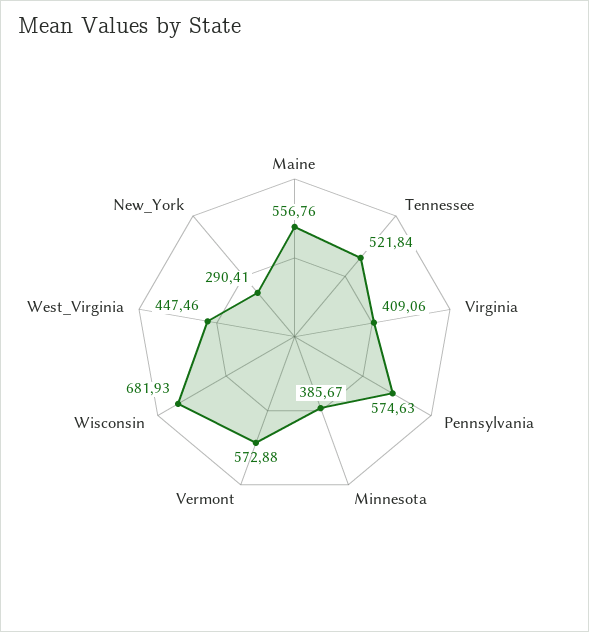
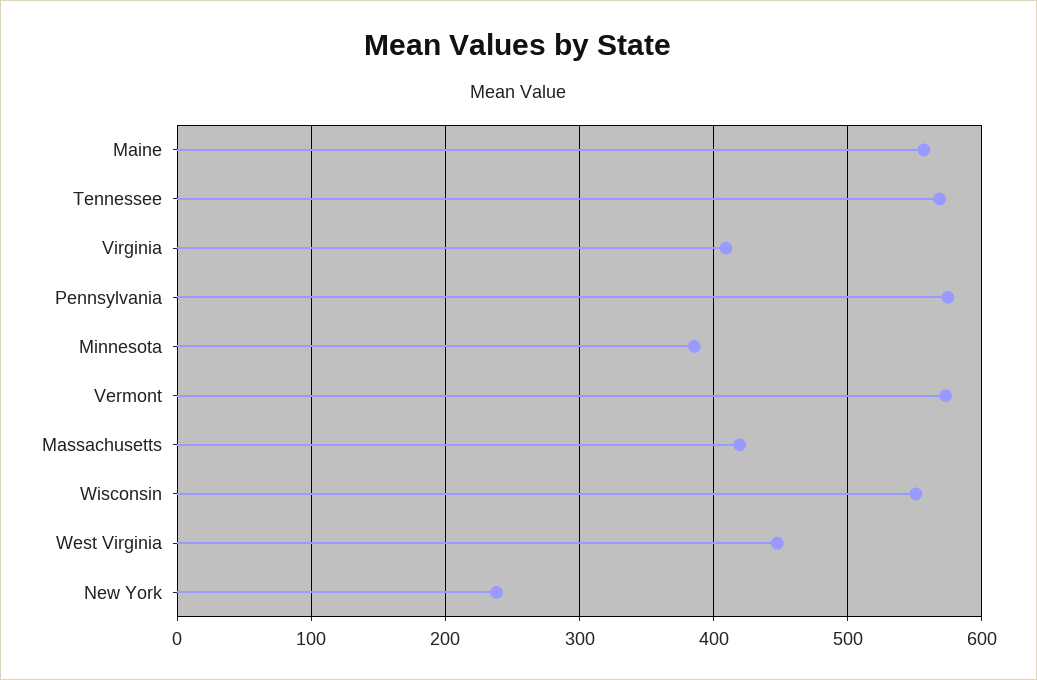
  {
    "Maine": 556.76,
-   "Tennessee": 521.84,
+   "Tennessee": 570,
    "Virginia": 409.06,
    "Pennsylvania": 574.63,
    "Minnesota": 385.67,
    "Vermont": 572.88,
-   "Wisconsin": 681.93,
+   "Wisconsin": 550,
    "West_Virginia": 447.46,
-   "New_York": 290.41
+   "New_York": 240,
+   "Massachusetts": 420
  }

